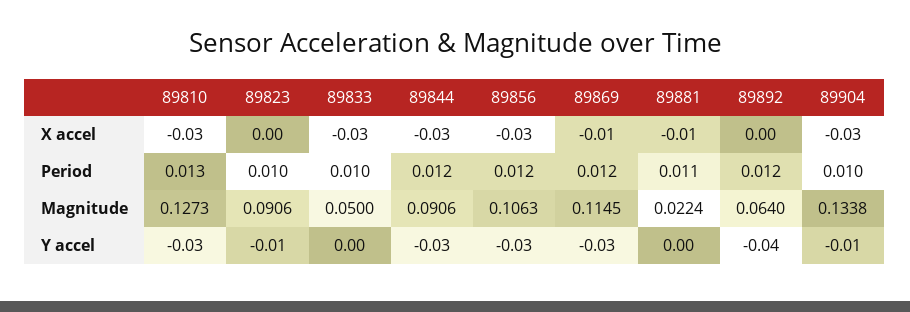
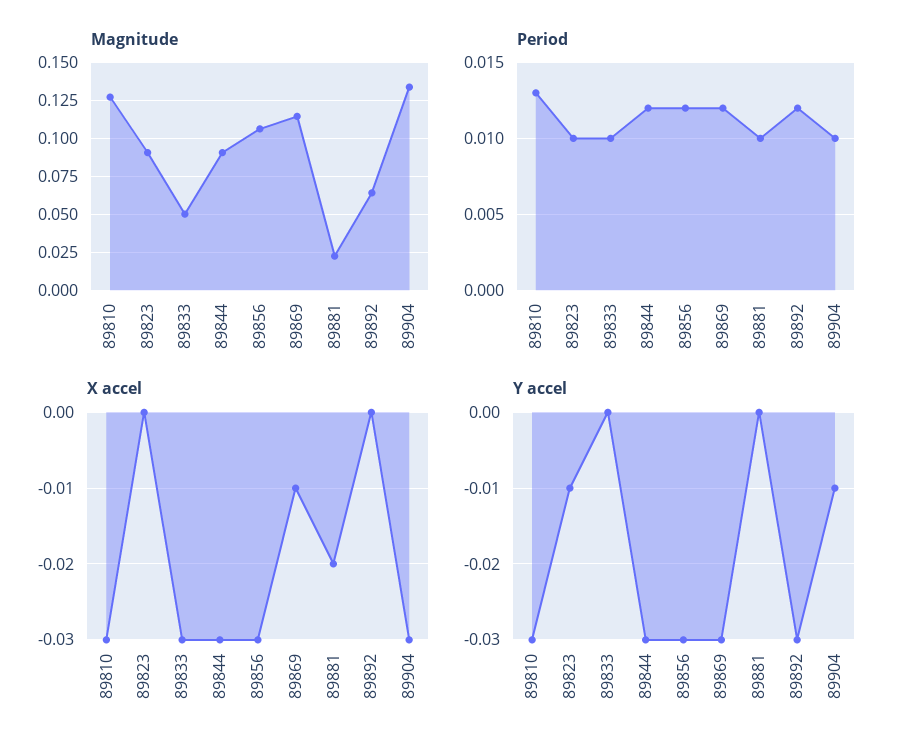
  {
    "X accel": {
      "89810": -0.03,
      "89823": 0,
      "89833": -0.03,
      "89844": -0.03,
      "89856": -0.03,
      "89869": -0.01,
-     "89881": -0.01,
+     "89881": -0.02,
      "89892": 0,
      "89904": -0.03
    },
    "Period": {
      "89810": 0.013,
      "89823": 0.01,
      "89833": 0.01,
      "89844": 0.012,
      "89856": 0.012,
      "89869": 0.012,
-     "89881": 0.011,
+     "89881": 0.01,
      "89892": 0.012,
      "89904": 0.01
    },
    "Magnitude": {
      "89810": 0.1273,
      "89823": 0.0906,
      "89833": 0.05,
      "89844": 0.0906,
      "89856": 0.1063,
      "89869": 0.1145,
      "89881": 0.0224,
      "89892": 0.064,
      "89904": 0.1338
    },
    "Y accel": {
      "89810": -0.03,
      "89823": -0.01,
      "89833": 0,
      "89844": -0.03,
      "89856": -0.03,
      "89869": -0.03,
      "89881": 0,
-     "89892": -0.04,
+     "89892": -0.03,
      "89904": -0.01
    }
  }

